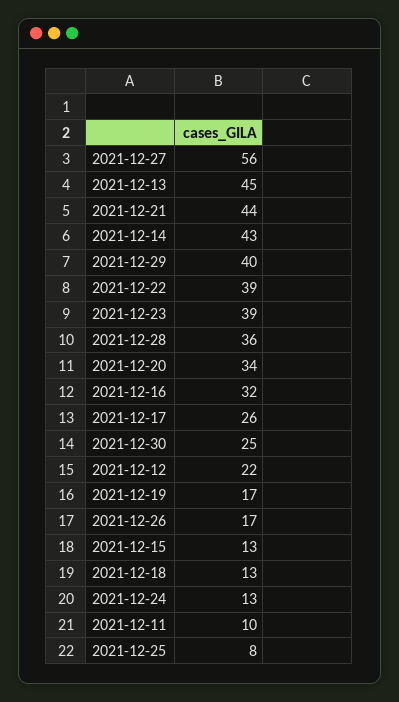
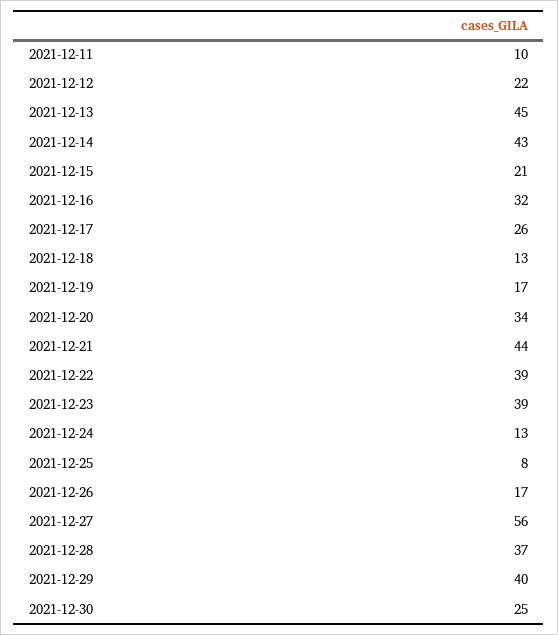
  {
    "2021-12-27": 56,
    "2021-12-13": 45,
    "2021-12-21": 44,
    "2021-12-14": 43,
    "2021-12-29": 40,
    "2021-12-22": 39,
    "2021-12-23": 39,
-   "2021-12-28": 36,
+   "2021-12-28": 37,
    "2021-12-20": 34,
    "2021-12-16": 32,
    "2021-12-17": 26,
    "2021-12-30": 25,
    "2021-12-12": 22,
    "2021-12-19": 17,
    "2021-12-26": 17,
-   "2021-12-15": 13,
+   "2021-12-15": 21,
    "2021-12-18": 13,
    "2021-12-24": 13,
    "2021-12-11": 10,
    "2021-12-25": 8
  }

